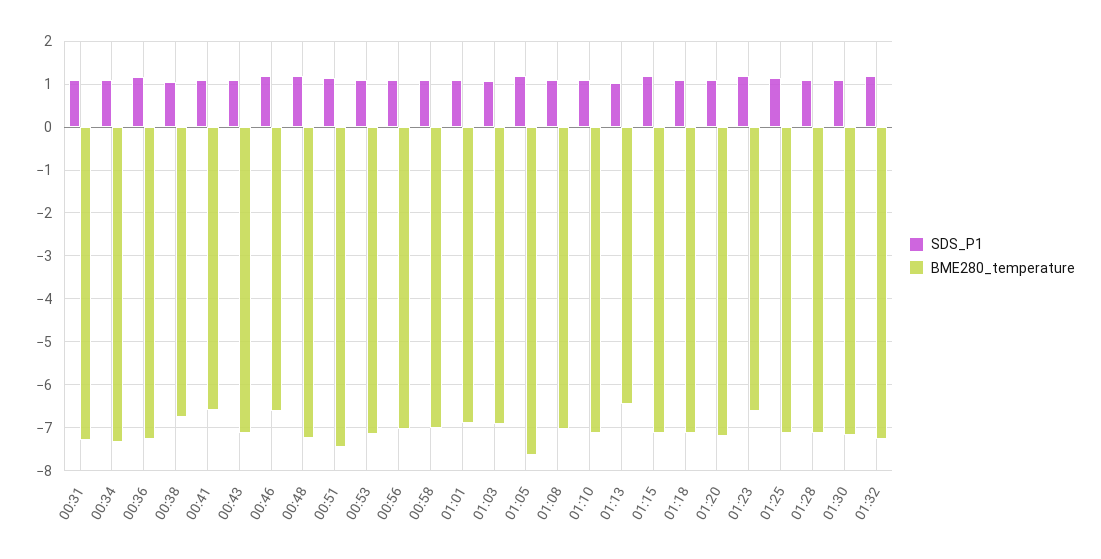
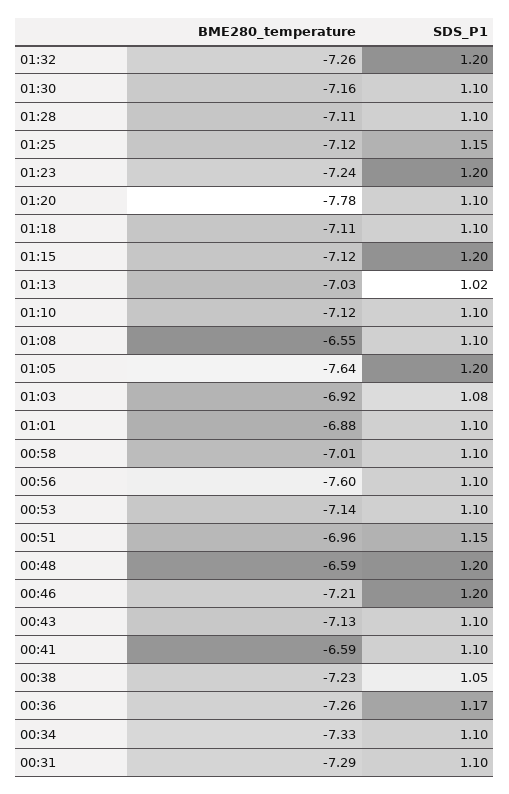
  {
    "SDS_P1": {
      "00:31": 1.1,
      "00:34": 1.1,
      "00:36": 1.17,
      "00:38": 1.05,
      "00:41": 1.1,
      "00:43": 1.1,
      "00:46": 1.2,
      "00:48": 1.2,
      "00:51": 1.15,
      "00:53": 1.1,
      "00:56": 1.1,
      "00:58": 1.1,
      "01:01": 1.1,
      "01:03": 1.08,
      "01:05": 1.2,
      "01:08": 1.1,
      "01:10": 1.1,
      "01:13": 1.02,
      "01:15": 1.2,
      "01:18": 1.1,
      "01:20": 1.1,
      "01:23": 1.2,
      "01:25": 1.15,
      "01:28": 1.1,
      "01:30": 1.1,
      "01:32": 1.2
    },
    "BME280_temperature": {
      "00:31": -7.29,
      "00:34": -7.33,
      "00:36": -7.26,
-     "00:38": -6.8,
+     "00:38": -7.23,
      "00:41": -6.59,
      "00:43": -7.13,
-     "00:46": -6.6,
+     "00:46": -7.21,
-     "00:48": -7.2,
+     "00:48": -6.59,
-     "00:51": -7.4,
+     "00:51": -6.96,
      "00:53": -7.14,
-     "00:56": -7,
+     "00:56": -7.6,
      "00:58": -7.01,
      "01:01": -6.88,
      "01:03": -6.92,
      "01:05": -7.64,
-     "01:08": -7,
+     "01:08": -6.55,
      "01:10": -7.12,
-     "01:13": -6.4,
+     "01:13": -7.03,
      "01:15": -7.12,
      "01:18": -7.11,
-     "01:20": -7.2,
+     "01:20": -7.78,
-     "01:23": -6.6,
+     "01:23": -7.24,
      "01:25": -7.12,
      "01:28": -7.11,
      "01:30": -7.16,
      "01:32": -7.26
    }
  }

